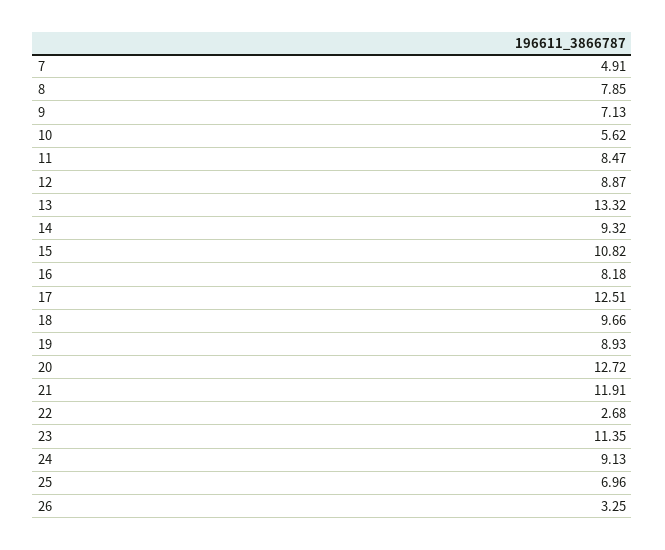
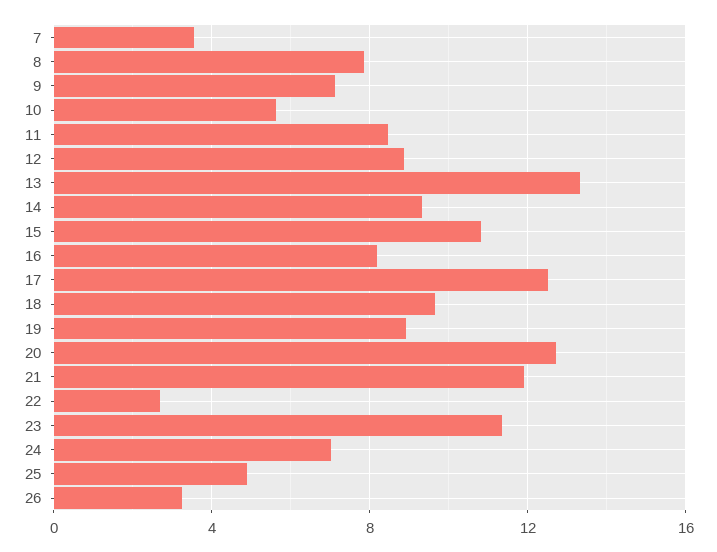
  {
-   "7": 4.91,
+   "7": 3.5,
    "8": 7.85,
    "9": 7.13,
    "10": 5.62,
    "11": 8.47,
    "12": 8.87,
    "13": 13.32,
    "14": 9.32,
    "15": 10.82,
    "16": 8.18,
    "17": 12.51,
    "18": 9.66,
    "19": 8.93,
    "20": 12.72,
    "21": 11.91,
    "22": 2.68,
    "23": 11.35,
-   "24": 9.13,
+   "24": 7,
-   "25": 6.96,
+   "25": 5,
    "26": 3.25
  }

